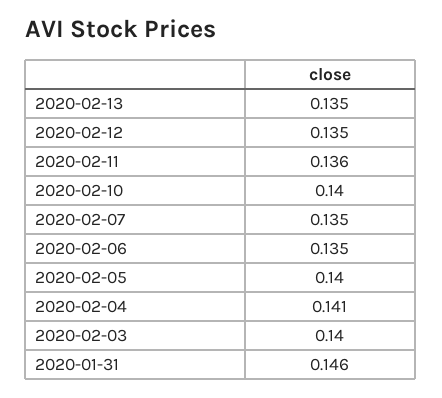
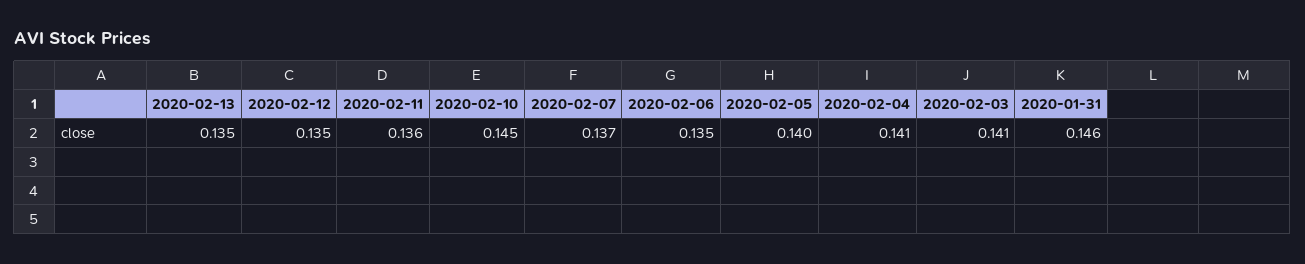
  {
    "2020-02-13": 0.135,
    "2020-02-12": 0.135,
    "2020-02-11": 0.136,
-   "2020-02-10": 0.14,
+   "2020-02-10": 0.145,
-   "2020-02-07": 0.135,
+   "2020-02-07": 0.137,
    "2020-02-06": 0.135,
    "2020-02-05": 0.14,
    "2020-02-04": 0.141,
-   "2020-02-03": 0.14,
+   "2020-02-03": 0.141,
    "2020-01-31": 0.146
  }

